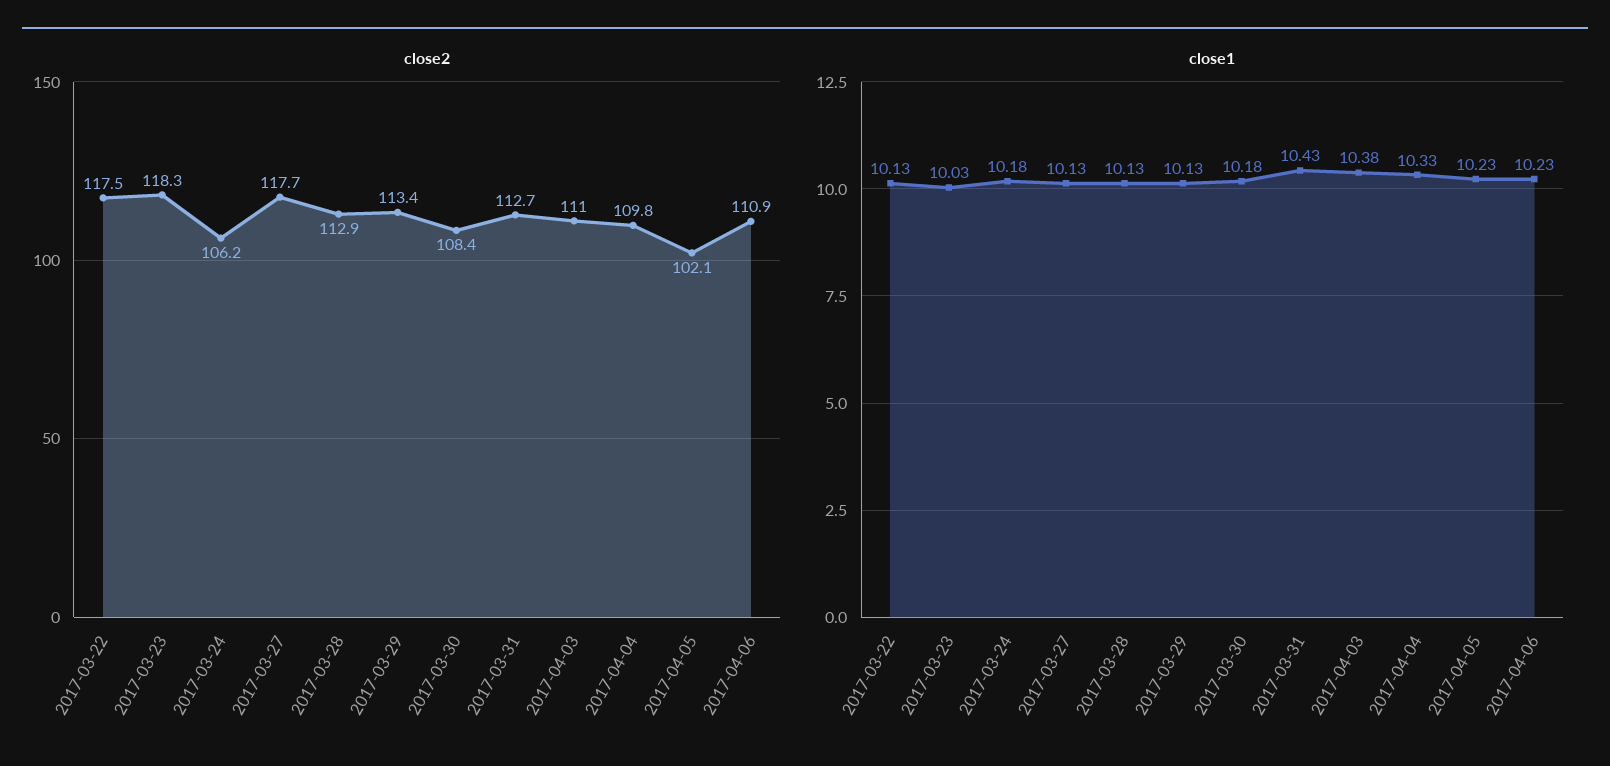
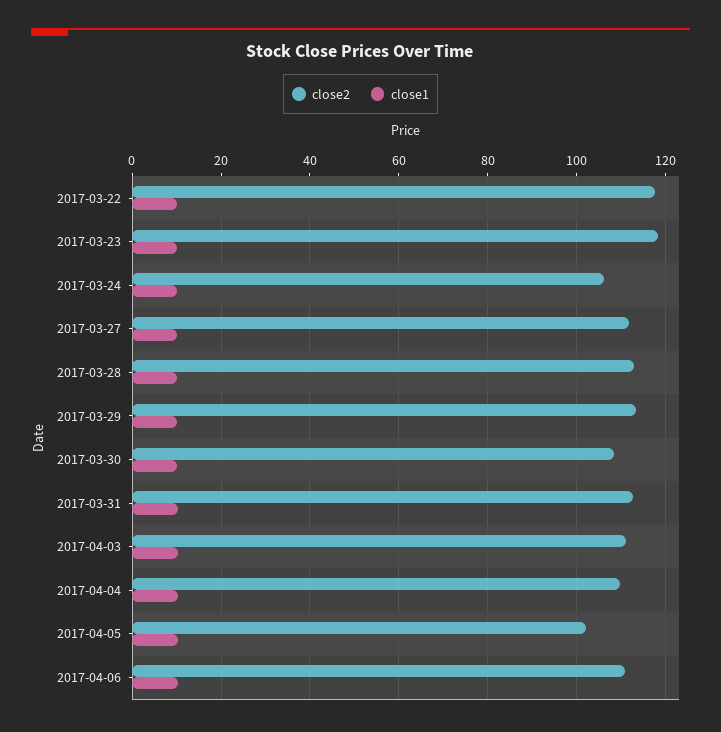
  {
    "close2": {
      "2017-03-22": 117.5,
      "2017-03-23": 118.3,
      "2017-03-24": 106.2,
-     "2017-03-27": 117.7,
+     "2017-03-27": 112,
      "2017-03-28": 112.9,
      "2017-03-29": 113.4,
      "2017-03-30": 108.4,
      "2017-03-31": 112.7,
      "2017-04-03": 111,
      "2017-04-04": 109.8,
      "2017-04-05": 102.1,
      "2017-04-06": 110.9
    },
    "close1": {
      "2017-03-22": 10.13,
      "2017-03-23": 10.03,
      "2017-03-24": 10.18,
      "2017-03-27": 10.13,
      "2017-03-28": 10.13,
      "2017-03-29": 10.13,
      "2017-03-30": 10.18,
      "2017-03-31": 10.43,
      "2017-04-03": 10.38,
      "2017-04-04": 10.33,
      "2017-04-05": 10.23,
      "2017-04-06": 10.23
    }
  }

